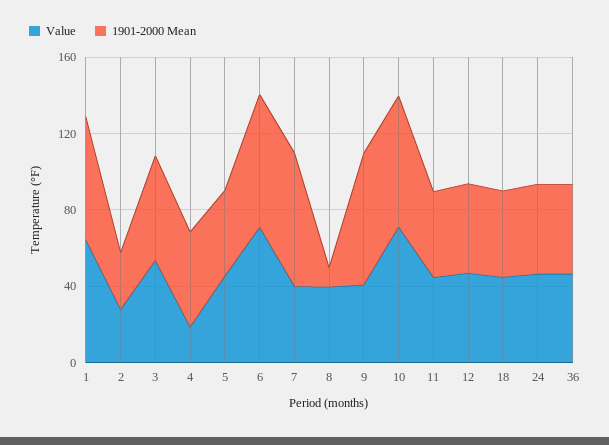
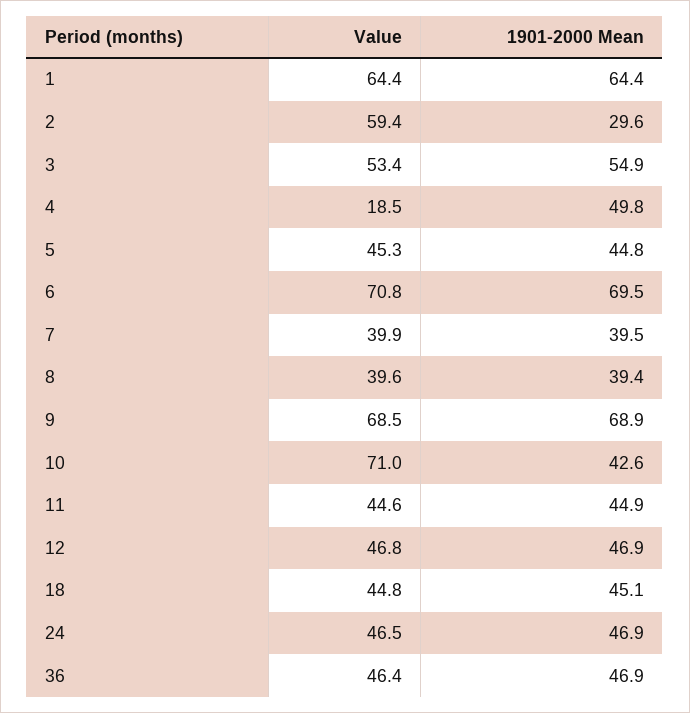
  {
    "Value": {
      "1": 64.4,
-     "2": 30,
+     "2": 59.4,
      "3": 53.4,
      "4": 18.5,
      "5": 45.3,
      "6": 70.8,
      "7": 39.9,
      "8": 39.6,
-     "9": 40,
+     "9": 68.5,
      "10": 71,
      "11": 44.6,
      "12": 46.8,
      "18": 44.8,
      "24": 46.5,
      "36": 46.4
    },
    "1901-2000 Mean": {
      "1": 64.4,
      "2": 29.6,
      "3": 54.9,
      "4": 49.8,
      "5": 44.8,
      "6": 69.5,
-     "7": 70,
+     "7": 39.5,
-     "8": 10,
+     "8": 39.4,
      "9": 68.9,
-     "10": 70,
+     "10": 42.6,
      "11": 44.9,
      "12": 46.9,
      "18": 45.1,
      "24": 46.9,
      "36": 46.9
    }
  }

